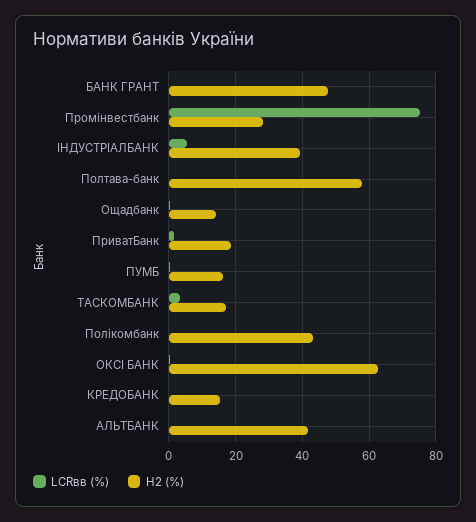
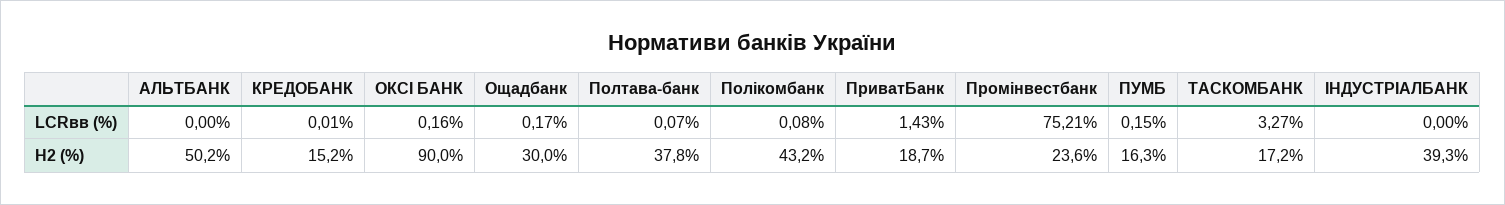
  {
    "LCRвв (%)": {
-     "БАНК ГРАНТ": 0,
      "Промінвестбанк": 75.21,
-     "ІНДУСТРІАЛБАНК": 6,
+     "ІНДУСТРІАЛБАНК": 0,
      "Полтава-банк": 0.07,
      "Ощадбанк": 0.17,
      "ПриватБанк": 1.43,
      "ПУМБ": 0.15,
      "ТАСКОМБАНК": 3.27,
      "Полікомбанк": 0.08,
      "ОКСІ БАНК": 0.16,
      "КРЕДОБАНК": 0.01,
      "АЛЬТБАНК": 0
    },
    "Н2 (%)": {
-     "БАНК ГРАНТ": 48,
-     "Промінвестбанк": 28,
+     "Промінвестбанк": 23.6,
      "ІНДУСТРІАЛБАНК": 39.3,
-     "Полтава-банк": 58,
+     "Полтава-банк": 37.8,
-     "Ощадбанк": 14,
+     "Ощадбанк": 30,
      "ПриватБанк": 18.7,
      "ПУМБ": 16.3,
      "ТАСКОМБАНК": 17.2,
      "Полікомбанк": 43.2,
-     "ОКСІ БАНК": 62,
+     "ОКСІ БАНК": 90,
      "КРЕДОБАНК": 15.2,
-     "АЛЬТБАНК": 42
+     "АЛЬТБАНК": 50.2
    }
  }

